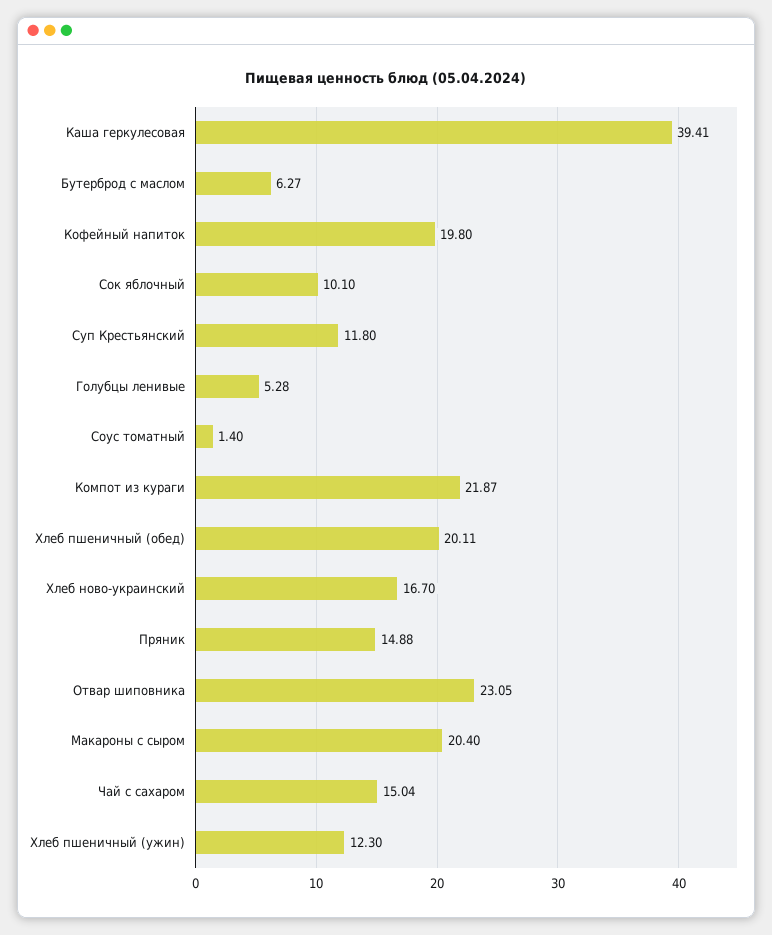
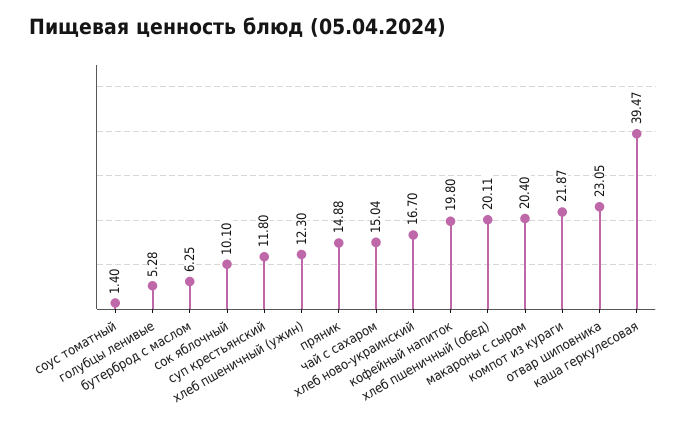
  {
-   "Каша геркулесовая": 39.41,
+   "Каша геркулесовая": 39.47,
-   "Бутерброд с маслом": 6.27,
+   "Бутерброд с маслом": 6.25,
    "Кофейный напиток": 19.8,
    "Сок яблочный": 10.1,
    "Суп Крестьянский": 11.8,
    "Голубцы ленивые": 5.28,
    "Соус томатный": 1.4,
    "Компот из кураги": 21.87,
    "Хлеб пшеничный (обед)": 20.11,
    "Хлеб ново-украинский": 16.7,
    "Пряник": 14.88,
    "Отвар шиповника": 23.05,
    "Макароны с сыром": 20.4,
    "Чай с сахаром": 15.04,
    "Хлеб пшеничный (ужин)": 12.3
  }

